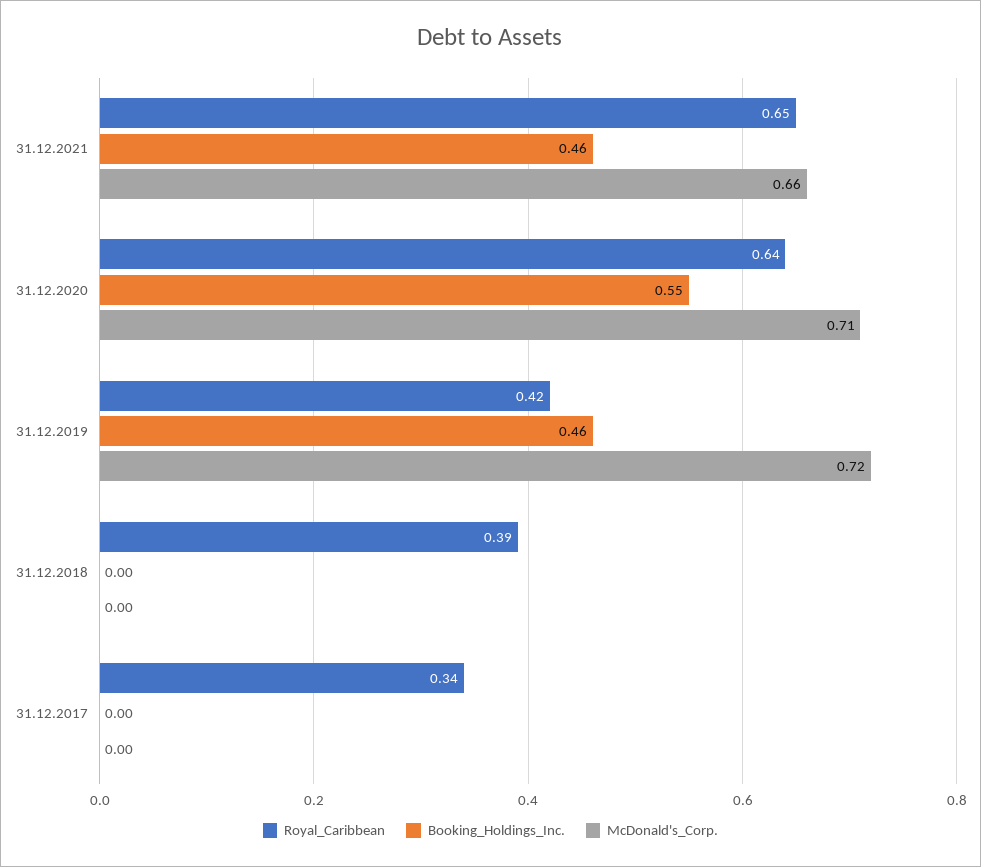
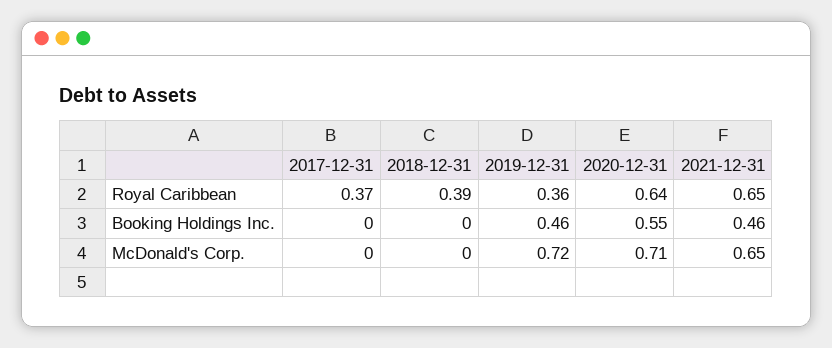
  {
    "Royal_Caribbean": {
      "31.12.2021": 0.65,
      "31.12.2020": 0.64,
-     "31.12.2019": 0.42,
+     "31.12.2019": 0.36,
      "31.12.2018": 0.39,
-     "31.12.2017": 0.34
+     "31.12.2017": 0.37
    },
    "Booking_Holdings_Inc.": {
      "31.12.2021": 0.46,
      "31.12.2020": 0.55,
      "31.12.2019": 0.46,
      "31.12.2018": 0,
      "31.12.2017": 0
    },
    "McDonald's_Corp.": {
-     "31.12.2021": 0.66,
+     "31.12.2021": 0.65,
      "31.12.2020": 0.71,
      "31.12.2019": 0.72,
      "31.12.2018": 0,
      "31.12.2017": 0
    }
  }

